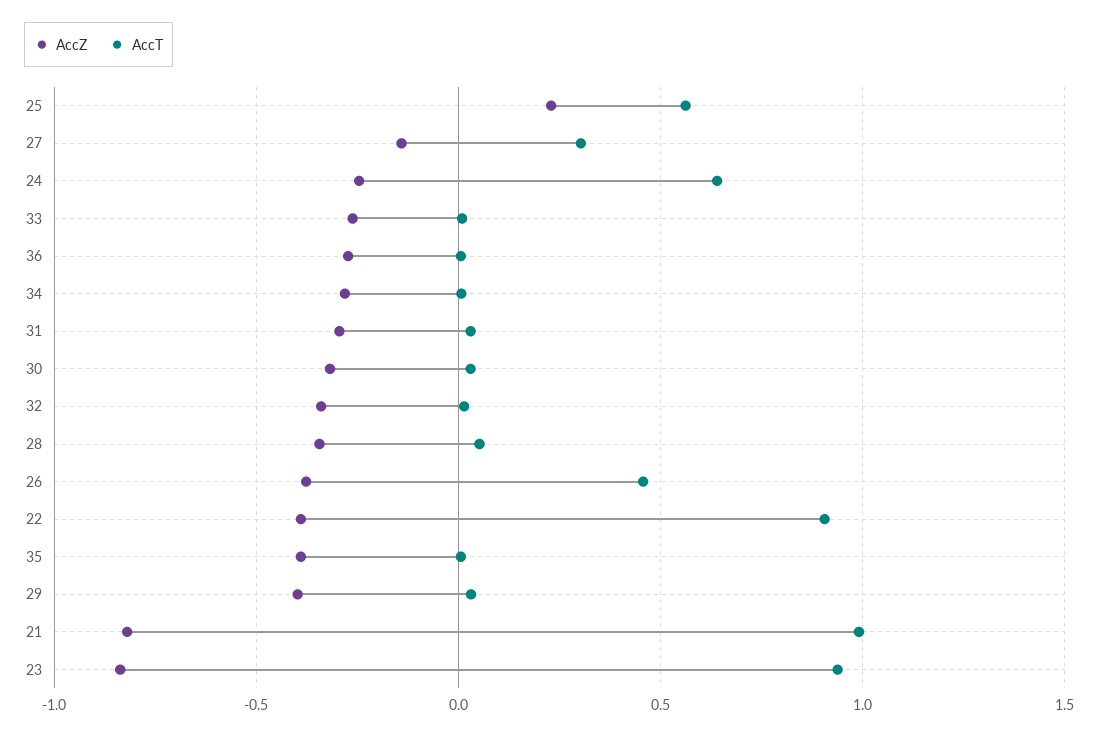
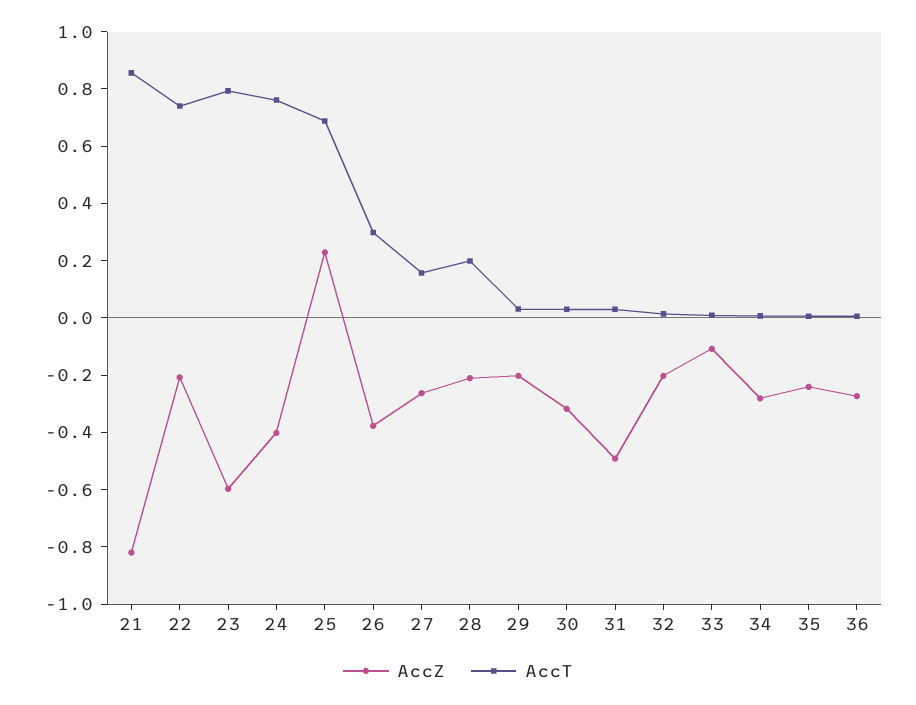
  {
    "AccZ": {
      "25": 0.25,
-     "27": -0.15,
+     "27": -0.25,
-     "24": -0.25,
+     "24": -0.4,
-     "33": -0.25,
+     "33": -0.1,
      "36": -0.25,
      "34": -0.3,
-     "31": -0.3,
+     "31": -0.5,
      "30": -0.3,
-     "32": -0.35,
+     "32": -0.2,
-     "28": -0.35,
+     "28": -0.2,
      "26": -0.4,
-     "22": -0.4,
+     "22": -0.2,
-     "35": -0.4,
+     "35": -0.25,
-     "29": -0.4,
+     "29": -0.2,
      "21": -0.8,
-     "23": -0.85
+     "23": -0.6
    },
    "AccT": {
-     "25": 0.55,
+     "25": 0.7,
-     "27": 0.3,
+     "27": 0.15,
-     "24": 0.65,
+     "24": 0.75,
      "33": 0,
      "36": 0,
      "34": 0,
      "31": 0.05,
      "30": 0.05,
      "32": 0,
-     "28": 0.05,
+     "28": 0.2,
-     "26": 0.45,
+     "26": 0.3,
-     "22": 0.9,
+     "22": 0.75,
      "35": 0,
      "29": 0.05,
-     "21": 1,
+     "21": 0.85,
-     "23": 0.95
+     "23": 0.8
    }
  }

